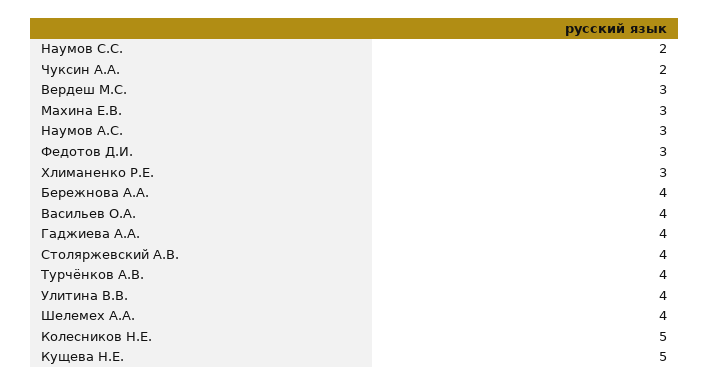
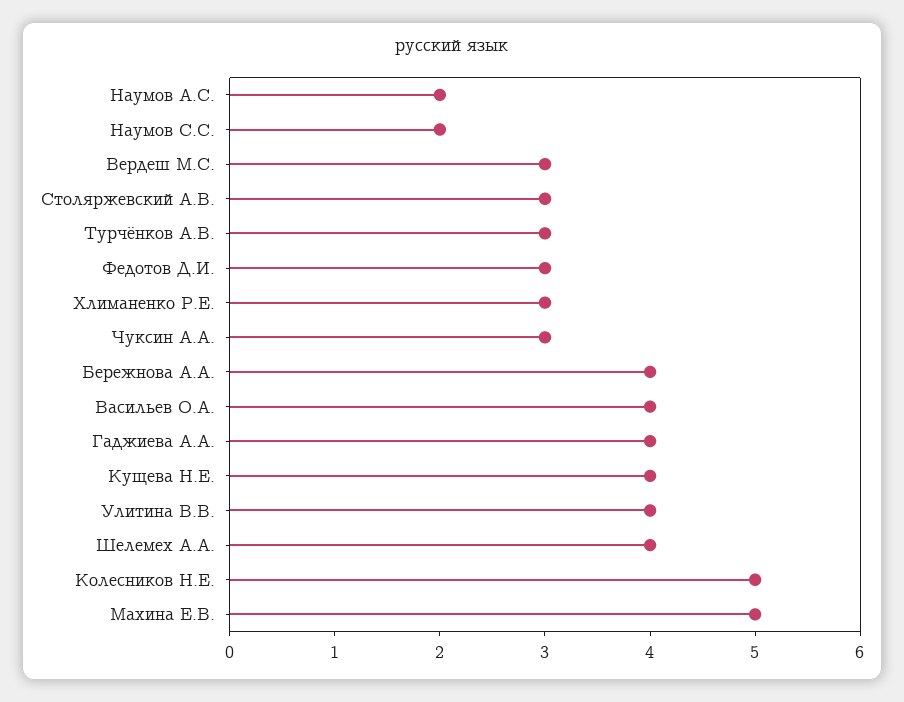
  {
    "Наумов С.С.": 2,
-   "Чуксин А.А.": 2,
+   "Чуксин А.А.": 3,
    "Вердеш М.С.": 3,
-   "Махина Е.В.": 3,
+   "Махина Е.В.": 5,
-   "Наумов А.С.": 3,
+   "Наумов А.С.": 2,
    "Федотов Д.И.": 3,
    "Хлиманенко Р.Е.": 3,
    "Бережнова А.А.": 4,
    "Васильев О.А.": 4,
    "Гаджиева А.А.": 4,
-   "Столяржевский А.В.": 4,
+   "Столяржевский А.В.": 3,
-   "Турчёнков А.В.": 4,
+   "Турчёнков А.В.": 3,
    "Улитина В.В.": 4,
    "Шелемех А.А.": 4,
    "Колесников Н.Е.": 5,
-   "Кущева Н.Е.": 5
+   "Кущева Н.Е.": 4
  }

